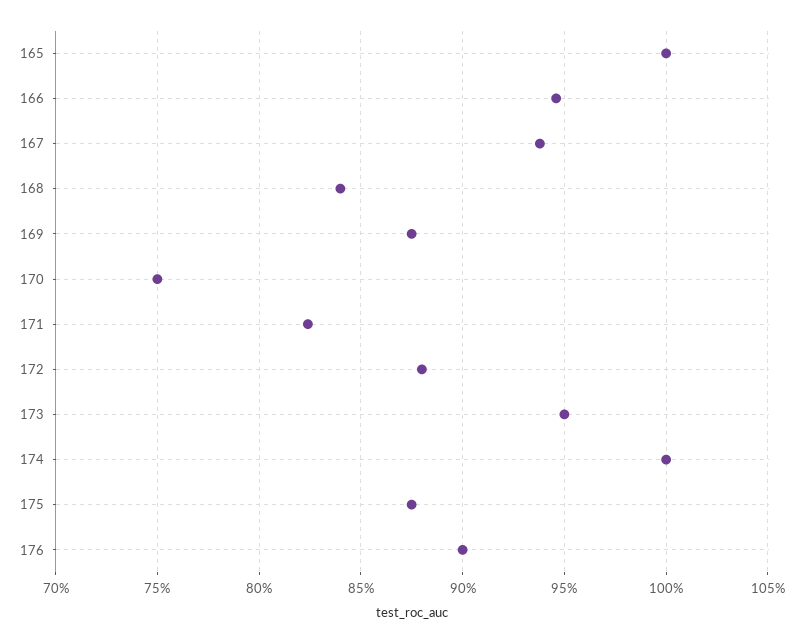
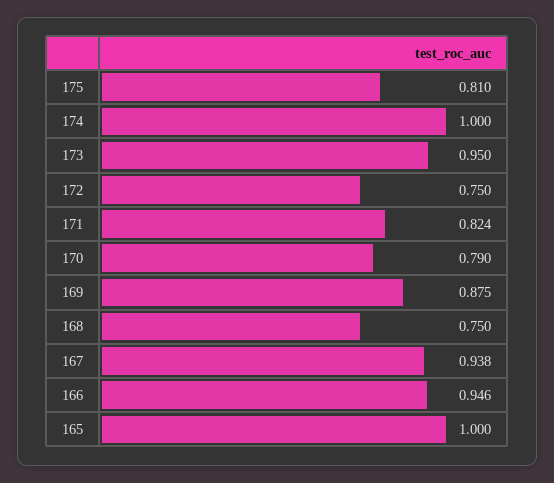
  {
    "165": 1,
    "166": 0.946,
    "167": 0.938,
-   "168": 0.84,
+   "168": 0.75,
    "169": 0.875,
-   "170": 0.75,
+   "170": 0.79,
    "171": 0.824,
-   "172": 0.88,
+   "172": 0.75,
    "173": 0.95,
    "174": 1,
-   "175": 0.875,
+   "175": 0.81
-   "176": 0.9
  }

